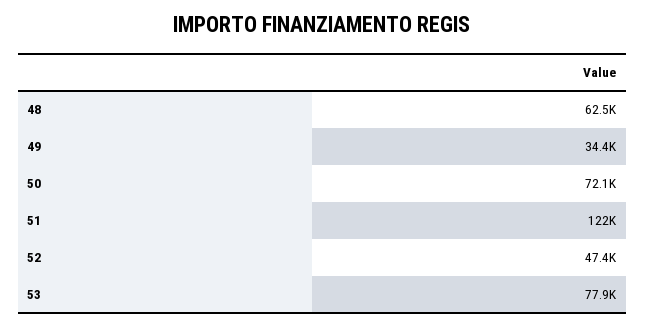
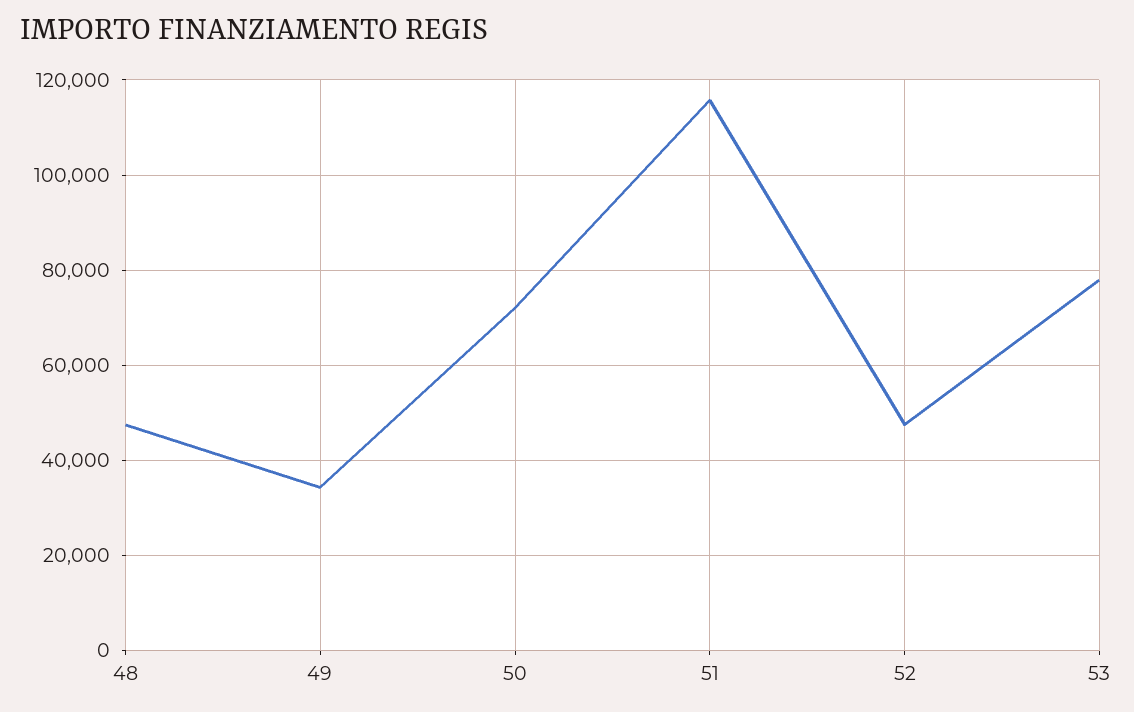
  {
-   "48": 62500,
+   "48": 48000,
    "49": 34400,
    "50": 72100,
-   "51": 122000,
+   "51": 116000,
    "52": 47400,
    "53": 77900
  }

